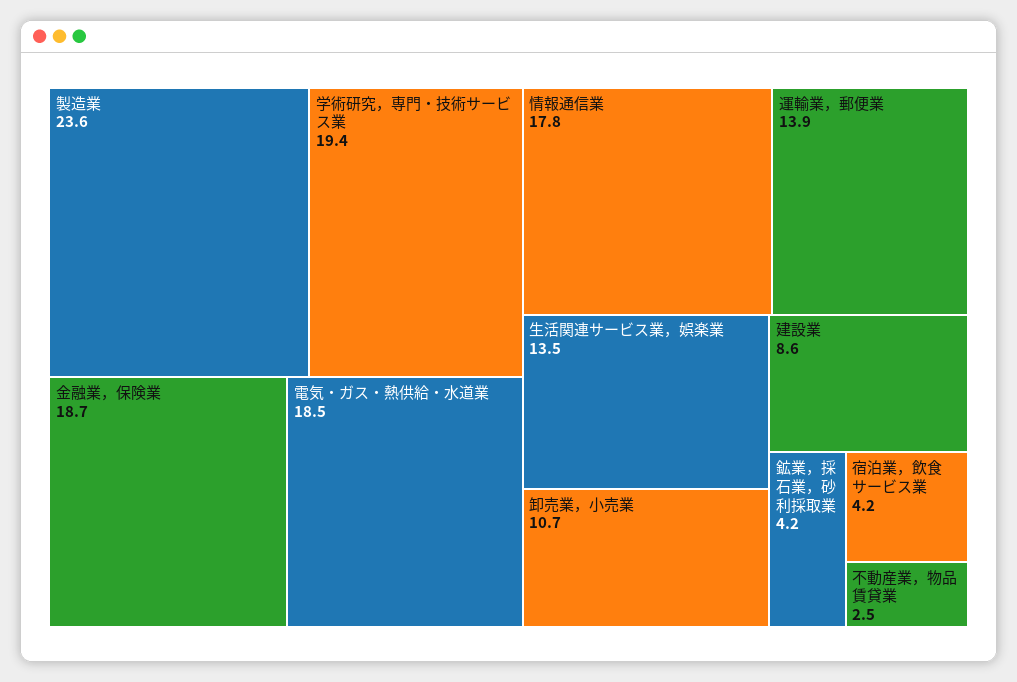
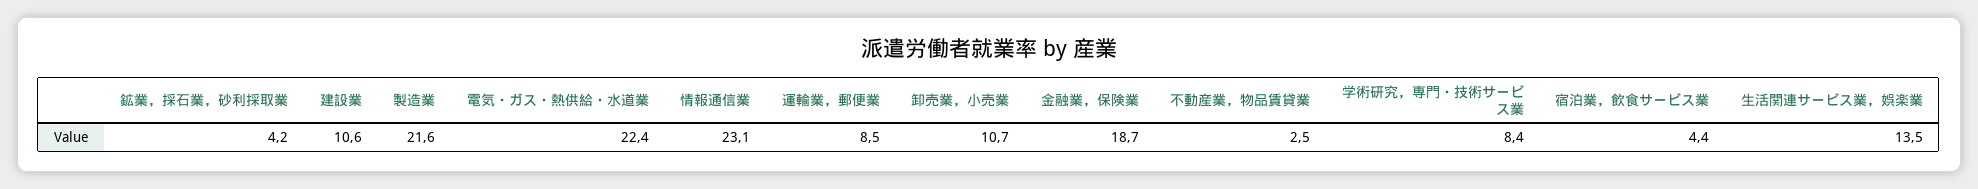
  {
-   "製造業": 23.6,
+   "製造業": 21.6,
-   "学術研究，専門・技術サービス業": 19.4,
+   "学術研究，専門・技術サービス業": 8.4,
    "金融業，保険業": 18.7,
-   "電気・ガス・熱供給・水道業": 18.5,
+   "電気・ガス・熱供給・水道業": 22.4,
-   "情報通信業": 17.8,
+   "情報通信業": 23.1,
-   "運輸業，郵便業": 13.9,
+   "運輸業，郵便業": 8.5,
    "生活関連サービス業，娯楽業": 13.5,
    "卸売業，小売業": 10.7,
-   "建設業": 8.6,
+   "建設業": 10.6,
    "鉱業，採石業，砂利採取業": 4.2,
-   "宿泊業，飲食サービス業": 4.2,
+   "宿泊業，飲食サービス業": 4.4,
    "不動産業，物品賃貸業": 2.5
  }

